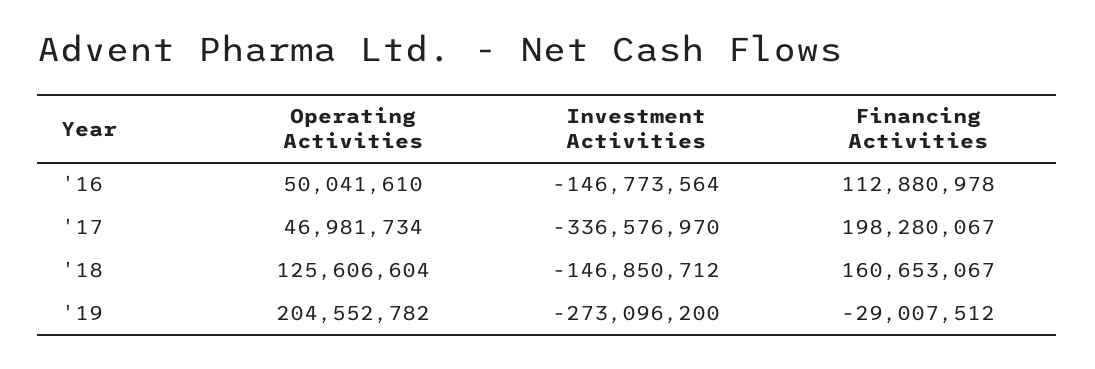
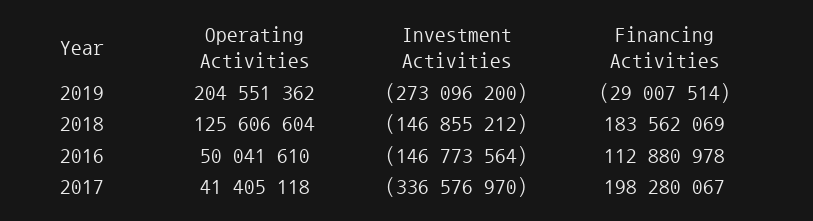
  {
    "Operating Activities": {
      "'16": 50041610,
-     "'17": 46981734,
+     "'17": 41405118,
      "'18": 125606604,
-     "'19": 204552782
+     "'19": 204551362
    },
    "Investment Activities": {
      "'16": -146773564,
      "'17": -336576970,
-     "'18": -146850712,
+     "'18": -146855212,
      "'19": -273096200
    },
    "Financing Activities": {
      "'16": 112880978,
      "'17": 198280067,
-     "'18": 160653067,
+     "'18": 183562069,
-     "'19": -29007512
+     "'19": -29007514
    }
  }

